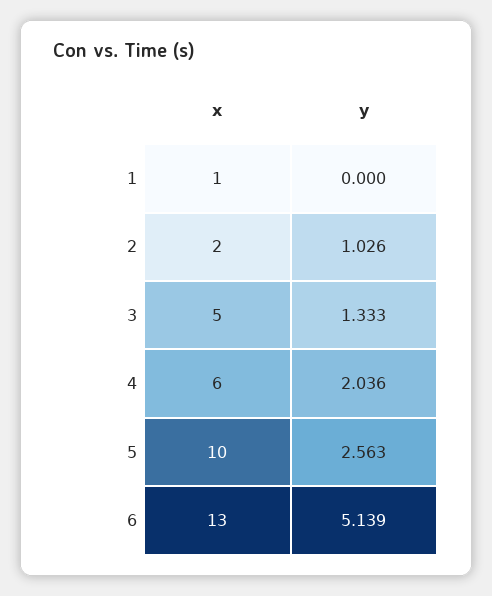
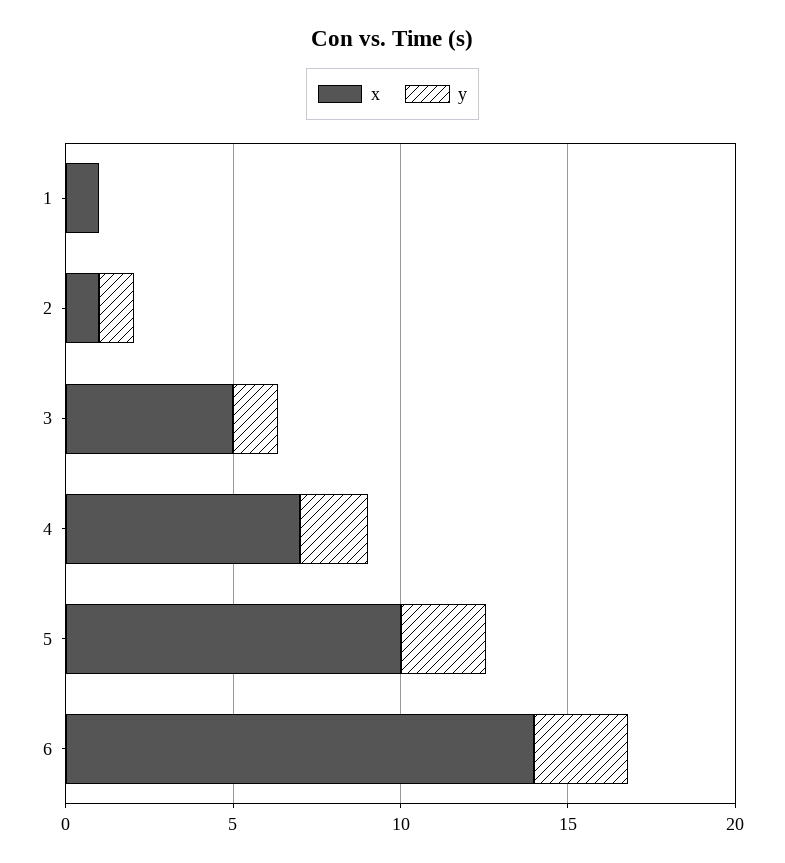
  {
    "x": {
      "1": 1,
-     "2": 2,
+     "2": 1,
      "3": 5,
-     "4": 6,
+     "4": 7,
      "5": 10,
-     "6": 13
+     "6": 14
    },
    "y": {
      "1": 0,
      "2": 1.026,
      "3": 1.333,
      "4": 2.036,
      "5": 2.563,
-     "6": 5.139
+     "6": 3
    }
  }

